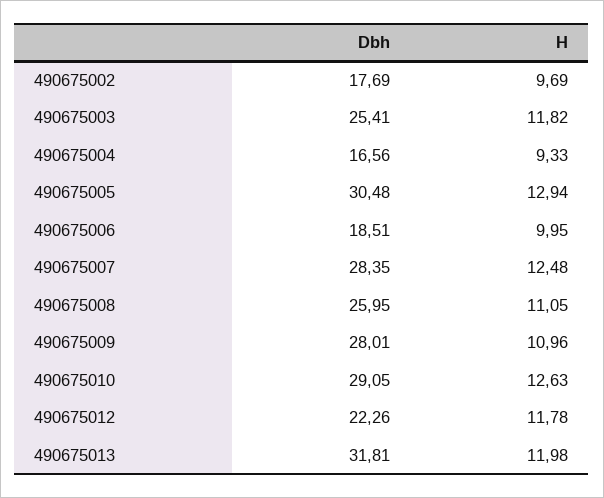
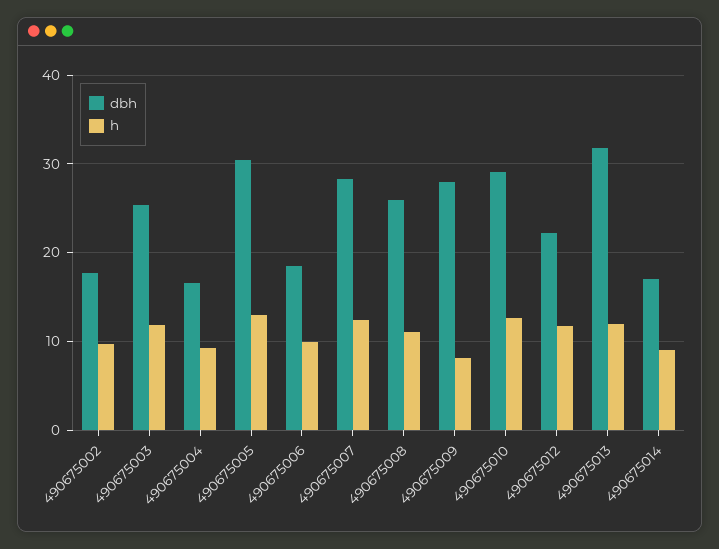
  {
    "Dbh": {
      "490675002": 17.69,
      "490675003": 25.41,
      "490675004": 16.56,
      "490675005": 30.48,
      "490675006": 18.51,
      "490675007": 28.35,
      "490675008": 25.95,
      "490675009": 28.01,
      "490675010": 29.05,
      "490675012": 22.26,
-     "490675013": 31.81
+     "490675013": 31.81,
+     "490675014": 17
    },
    "H": {
      "490675002": 9.69,
      "490675003": 11.82,
      "490675004": 9.33,
      "490675005": 12.94,
      "490675006": 9.95,
      "490675007": 12.48,
      "490675008": 11.05,
-     "490675009": 10.96,
+     "490675009": 8,
      "490675010": 12.63,
      "490675012": 11.78,
-     "490675013": 11.98
+     "490675013": 11.98,
+     "490675014": 9
    }
  }

